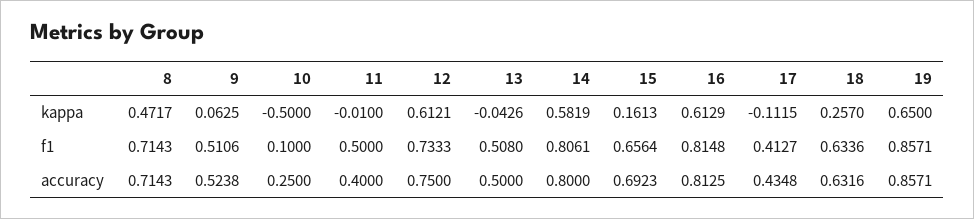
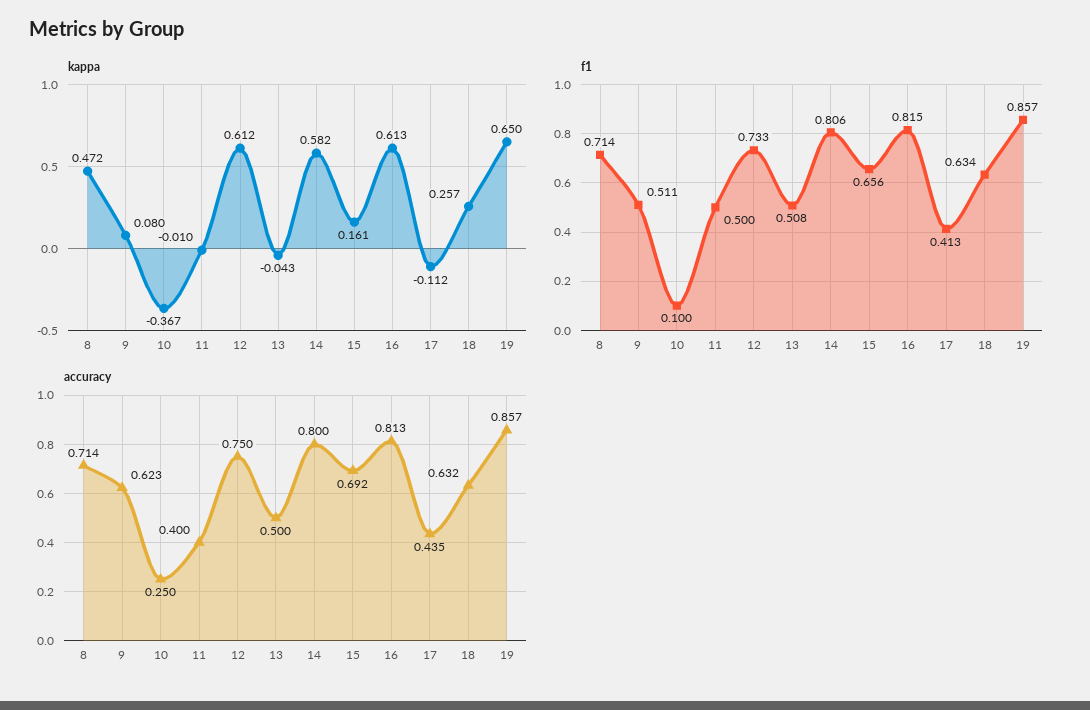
  {
    "kappa": {
      "8": 0.4717,
-     "9": 0.0625,
+     "9": 0.08,
-     "10": -0.5,
+     "10": -0.367,
      "11": -0.01,
      "12": 0.6121,
      "13": -0.0426,
      "14": 0.5819,
      "15": 0.1613,
      "16": 0.6129,
      "17": -0.1115,
      "18": 0.257,
      "19": 0.65
    },
    "f1": {
      "8": 0.7143,
      "9": 0.5106,
      "10": 0.1,
      "11": 0.5,
      "12": 0.7333,
      "13": 0.508,
      "14": 0.8061,
      "15": 0.6564,
      "16": 0.8148,
      "17": 0.4127,
      "18": 0.6336,
      "19": 0.8571
    },
    "accuracy": {
      "8": 0.7143,
-     "9": 0.5238,
+     "9": 0.623,
      "10": 0.25,
      "11": 0.4,
      "12": 0.75,
      "13": 0.5,
      "14": 0.8,
      "15": 0.6923,
      "16": 0.8125,
      "17": 0.4348,
      "18": 0.6316,
      "19": 0.8571
    }
  }

